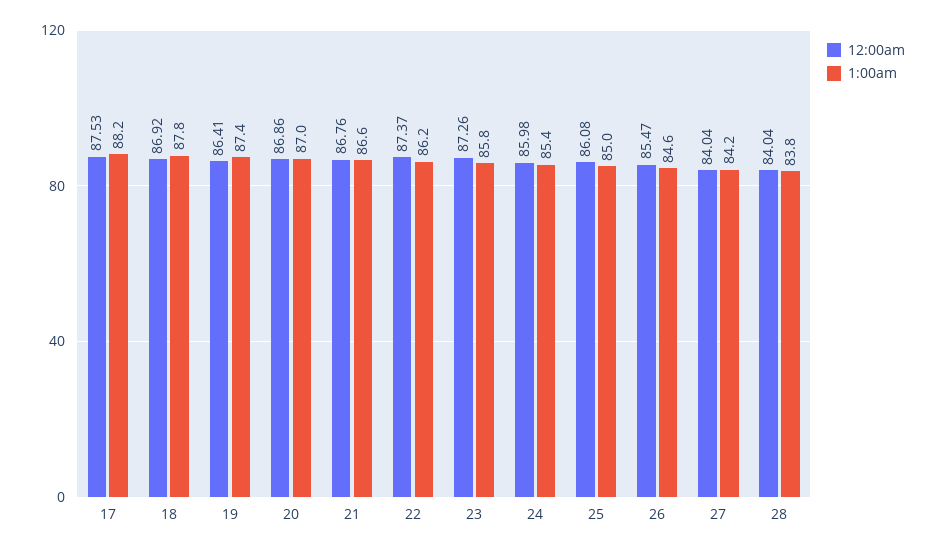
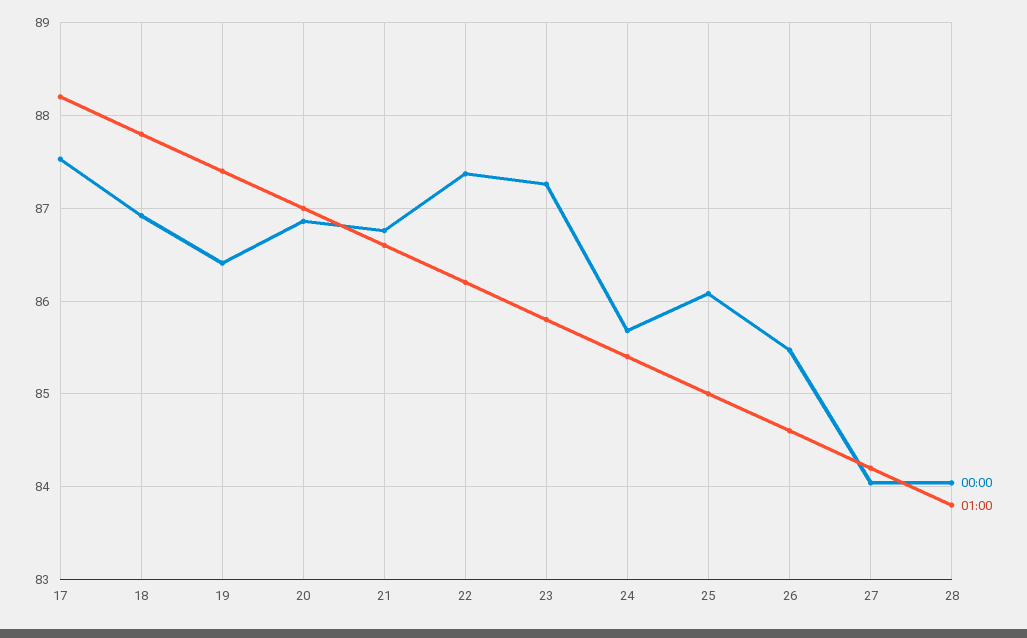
  {
    "12:00am": {
      "17": 87.53,
      "18": 86.92,
      "19": 86.41,
      "20": 86.86,
      "21": 86.76,
      "22": 87.37,
      "23": 87.26,
-     "24": 85.98,
+     "24": 85.7,
      "25": 86.08,
      "26": 85.47,
      "27": 84.04,
      "28": 84.04
    },
    "1:00am": {
      "17": 88.2,
      "18": 87.8,
      "19": 87.4,
      "20": 87,
      "21": 86.6,
      "22": 86.2,
      "23": 85.8,
      "24": 85.4,
      "25": 85,
      "26": 84.6,
      "27": 84.2,
      "28": 83.8
    }
  }

